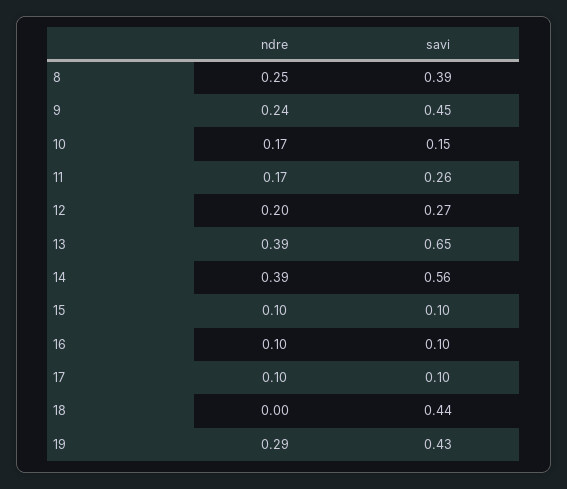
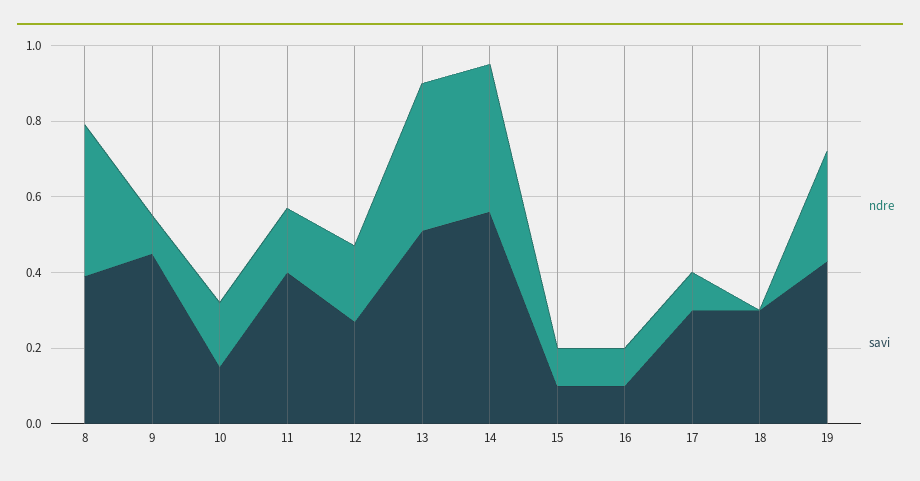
  {
    "ndre": {
-     "8": 0.25,
+     "8": 0.4,
-     "9": 0.24,
+     "9": 0.1,
      "10": 0.17,
      "11": 0.17,
      "12": 0.2,
      "13": 0.39,
      "14": 0.39,
      "15": 0.1,
      "16": 0.1,
      "17": 0.1,
      "18": 0,
      "19": 0.29
    },
    "savi": {
      "8": 0.39,
      "9": 0.45,
      "10": 0.15,
-     "11": 0.26,
+     "11": 0.4,
      "12": 0.27,
-     "13": 0.65,
+     "13": 0.5,
      "14": 0.56,
      "15": 0.1,
      "16": 0.1,
-     "17": 0.1,
+     "17": 0.3,
-     "18": 0.44,
+     "18": 0.3,
      "19": 0.43
    }
  }

